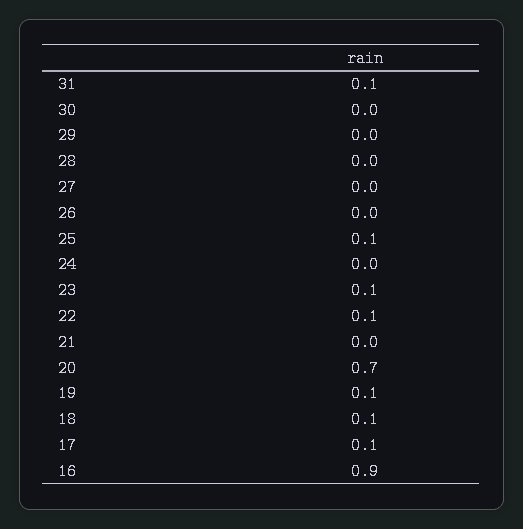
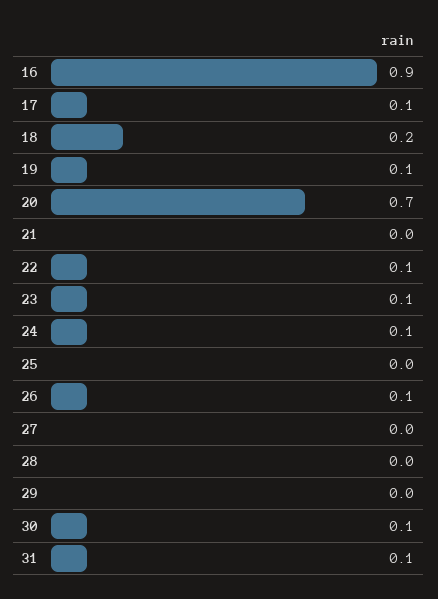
  {
    "31": 0.1,
-   "30": 0,
+   "30": 0.1,
    "29": 0,
    "28": 0,
    "27": 0,
-   "26": 0,
+   "26": 0.1,
-   "25": 0.1,
+   "25": 0,
-   "24": 0,
+   "24": 0.1,
    "23": 0.1,
    "22": 0.1,
    "21": 0,
    "20": 0.7,
    "19": 0.1,
-   "18": 0.1,
+   "18": 0.2,
    "17": 0.1,
    "16": 0.9
  }

